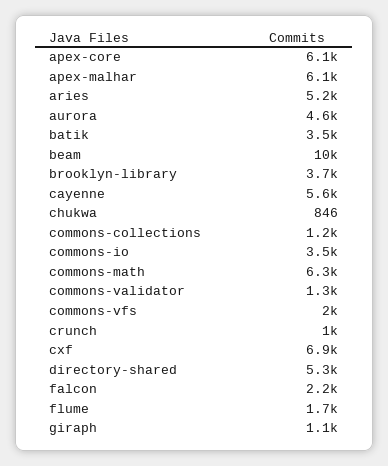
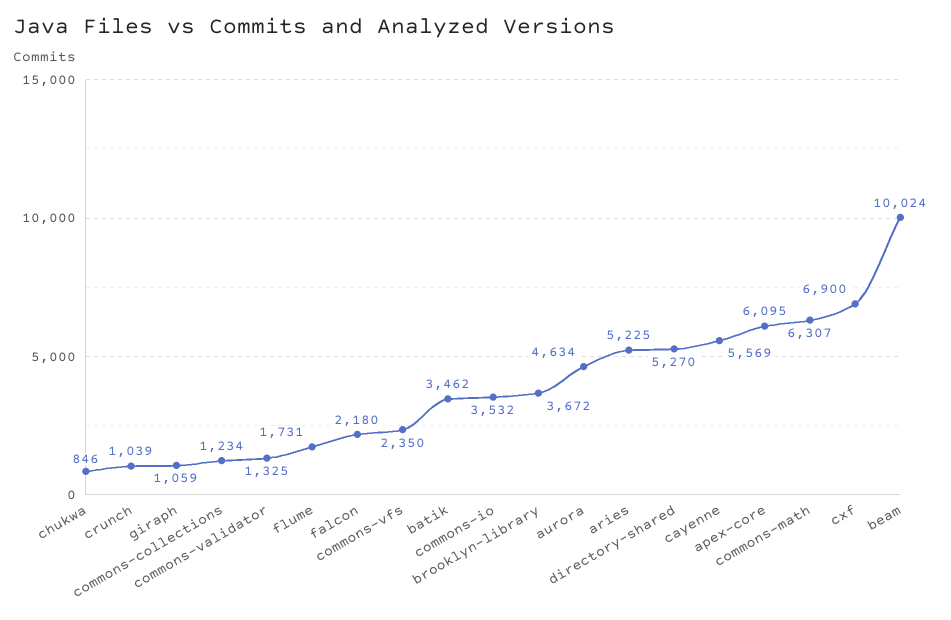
  {
    "apex-core": 6095,
-   "apex-malhar": 6100,
    "aries": 5225,
    "aurora": 4634,
    "batik": 3462,
    "beam": 10024,
    "brooklyn-library": 3672,
    "cayenne": 5569,
    "chukwa": 846,
    "commons-collections": 1234,
    "commons-io": 3532,
    "commons-math": 6307,
    "commons-validator": 1325,
-   "commons-vfs": 2000,
+   "commons-vfs": 2350,
    "crunch": 1039,
    "cxf": 6900,
    "directory-shared": 5270,
    "falcon": 2180,
    "flume": 1731,
    "giraph": 1059
  }

